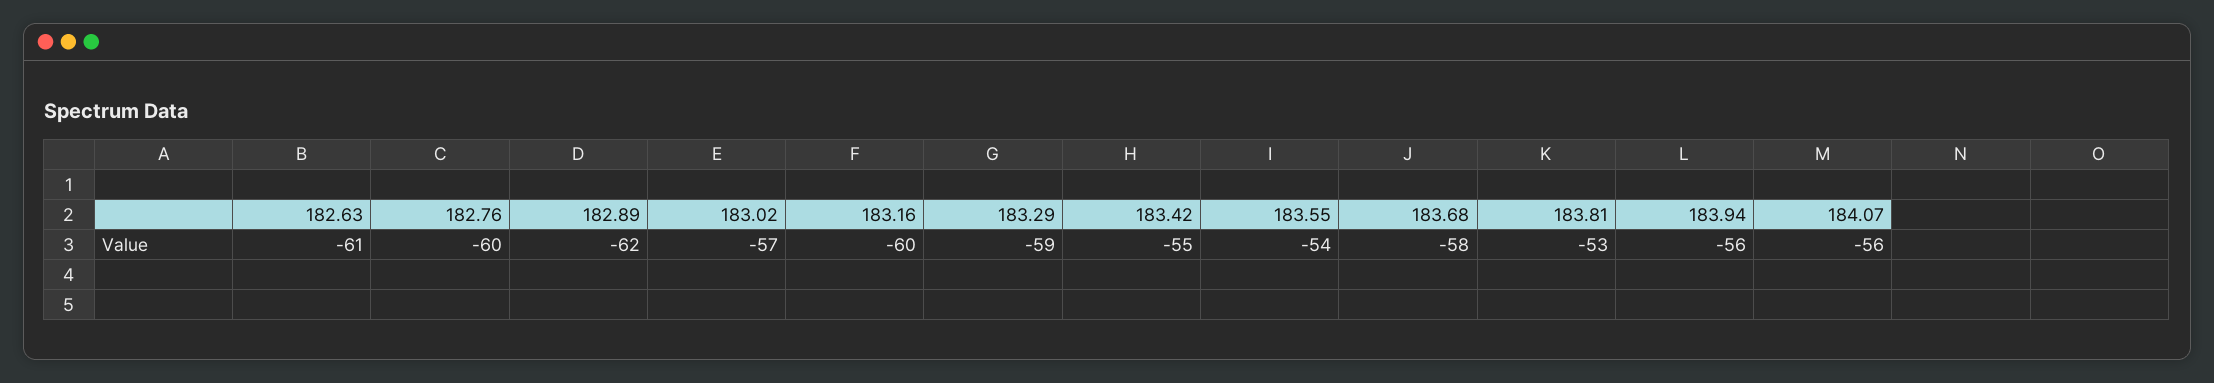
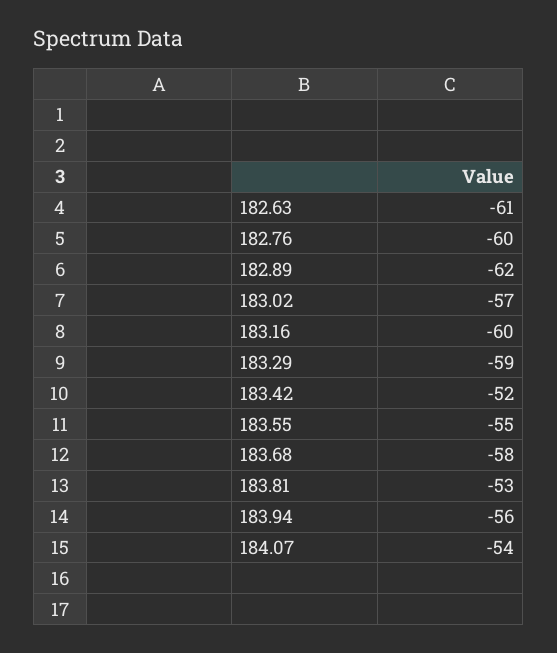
  {
    "182.63": -61,
    "182.76": -60,
    "182.89": -62,
    "183.02": -57,
    "183.16": -60,
    "183.29": -59,
-   "183.42": -55,
+   "183.42": -52,
-   "183.55": -54,
+   "183.55": -55,
    "183.68": -58,
    "183.81": -53,
    "183.94": -56,
-   "184.07": -56
+   "184.07": -54
  }

